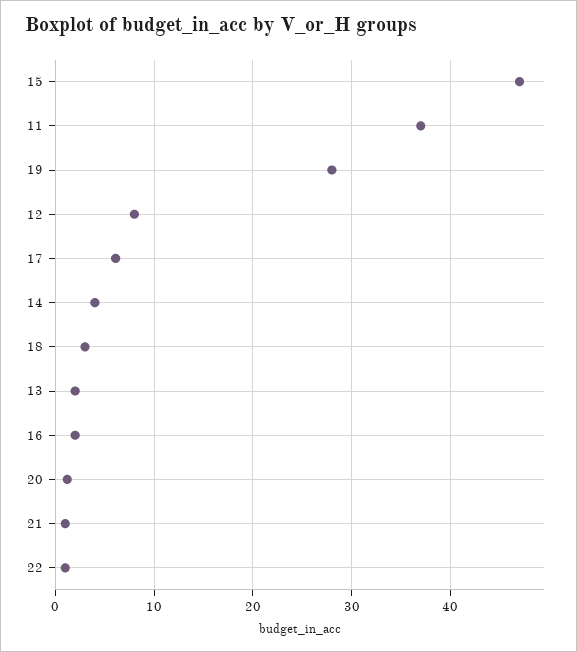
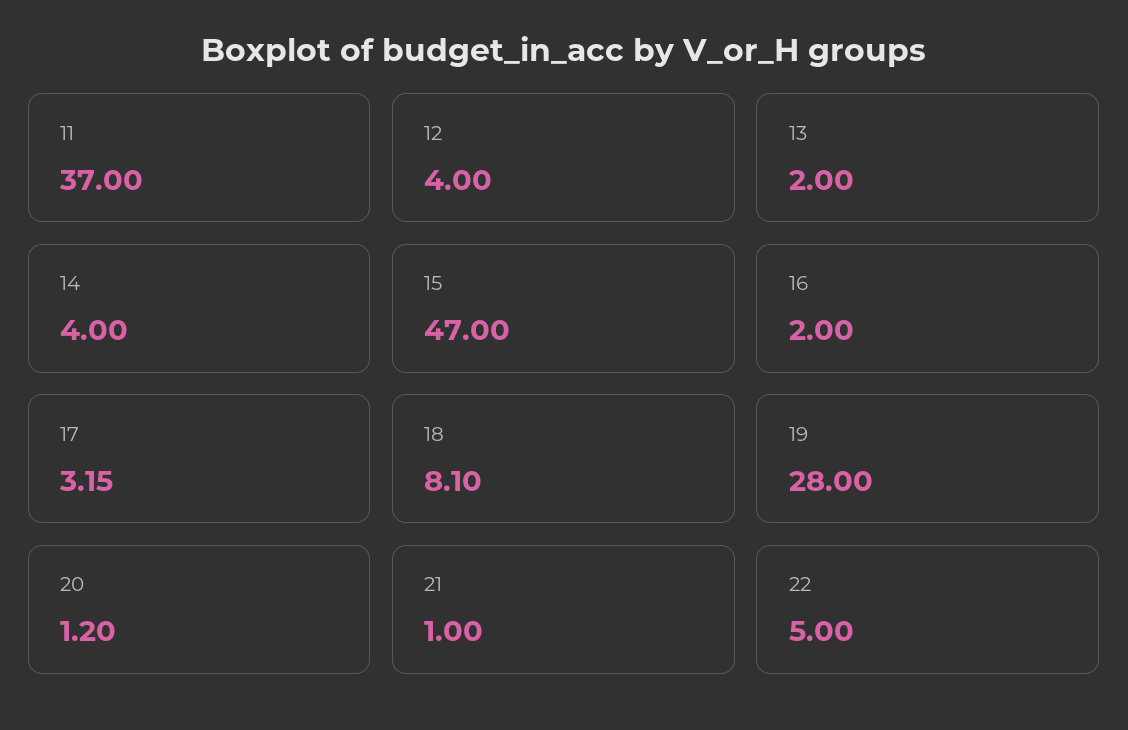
  {
    "15": 47,
    "11": 37,
    "19": 28,
-   "12": 8,
+   "12": 4,
-   "17": 6,
+   "17": 3.15,
    "14": 4,
-   "18": 3,
+   "18": 8.1,
    "13": 2,
    "16": 2,
    "20": 1.2,
    "21": 1,
-   "22": 1
+   "22": 5
  }

